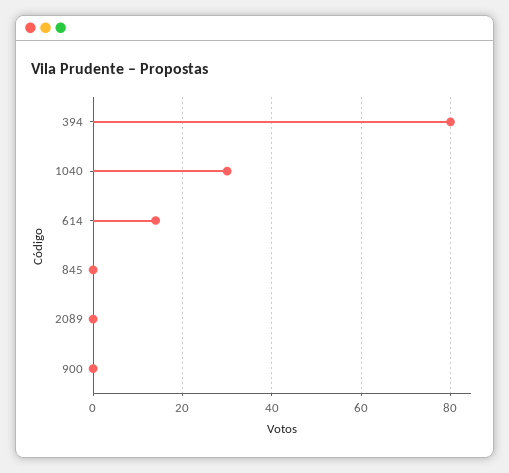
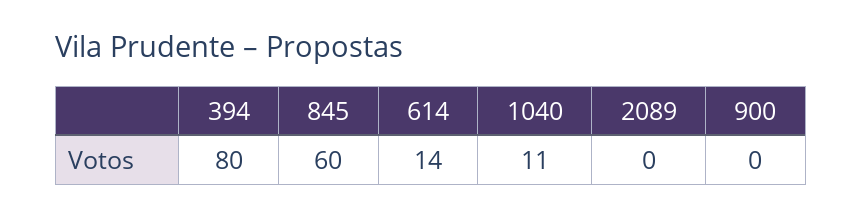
  {
    "394": 80,
-   "1040": 30,
+   "1040": 11,
    "614": 14,
-   "845": 0,
+   "845": 60,
    "2089": 0,
    "900": 0
  }

